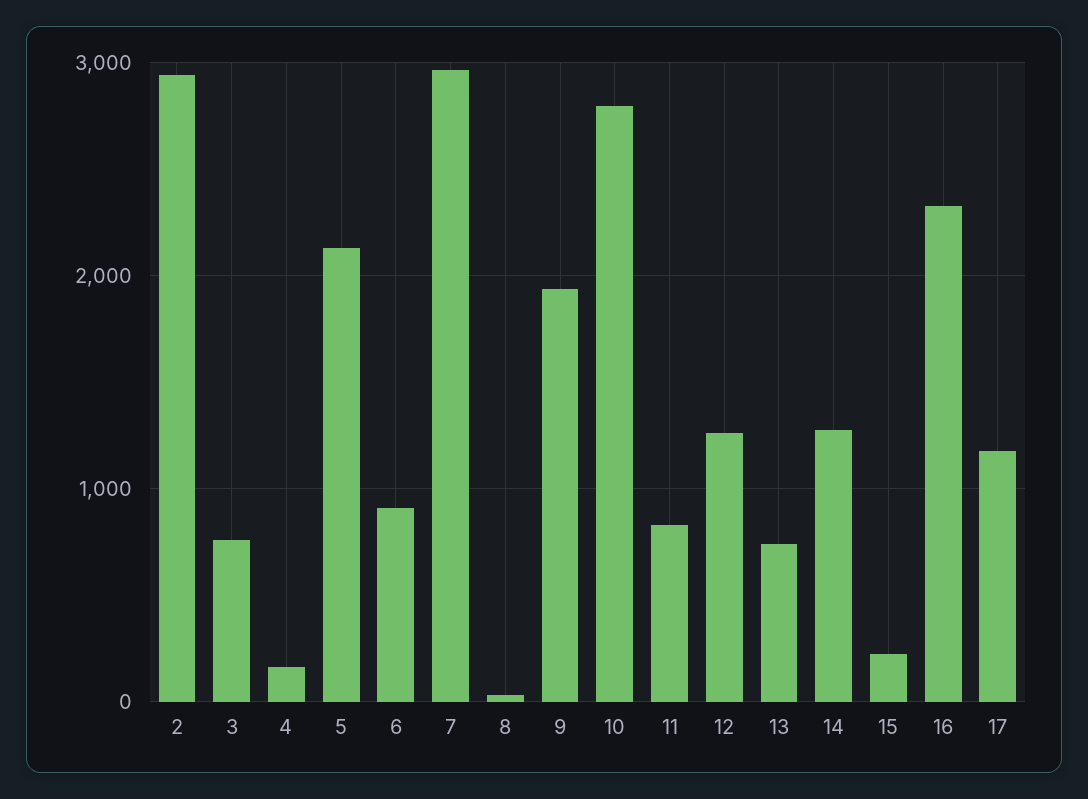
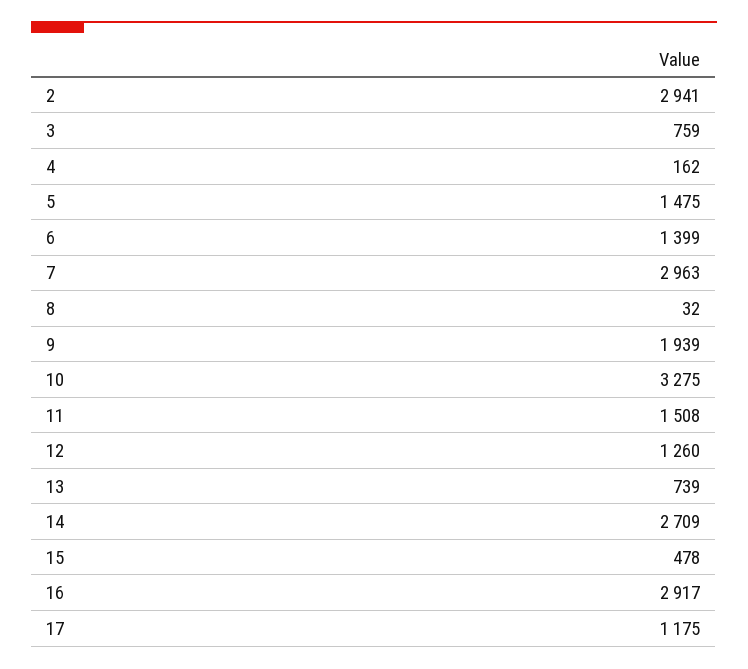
  {
    "2": 2941,
    "3": 759,
    "4": 162,
-   "5": 2100,
+   "5": 1475,
-   "6": 900,
+   "6": 1399,
    "7": 2963,
    "8": 32,
    "9": 1939,
-   "10": 2800,
+   "10": 3275,
-   "11": 800,
+   "11": 1508,
    "12": 1260,
    "13": 739,
-   "14": 1300,
+   "14": 2709,
-   "15": 200,
+   "15": 478,
-   "16": 2300,
+   "16": 2917,
    "17": 1175
  }

